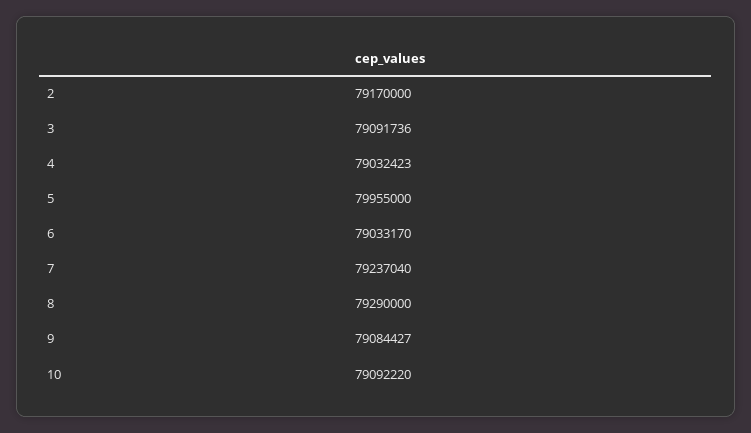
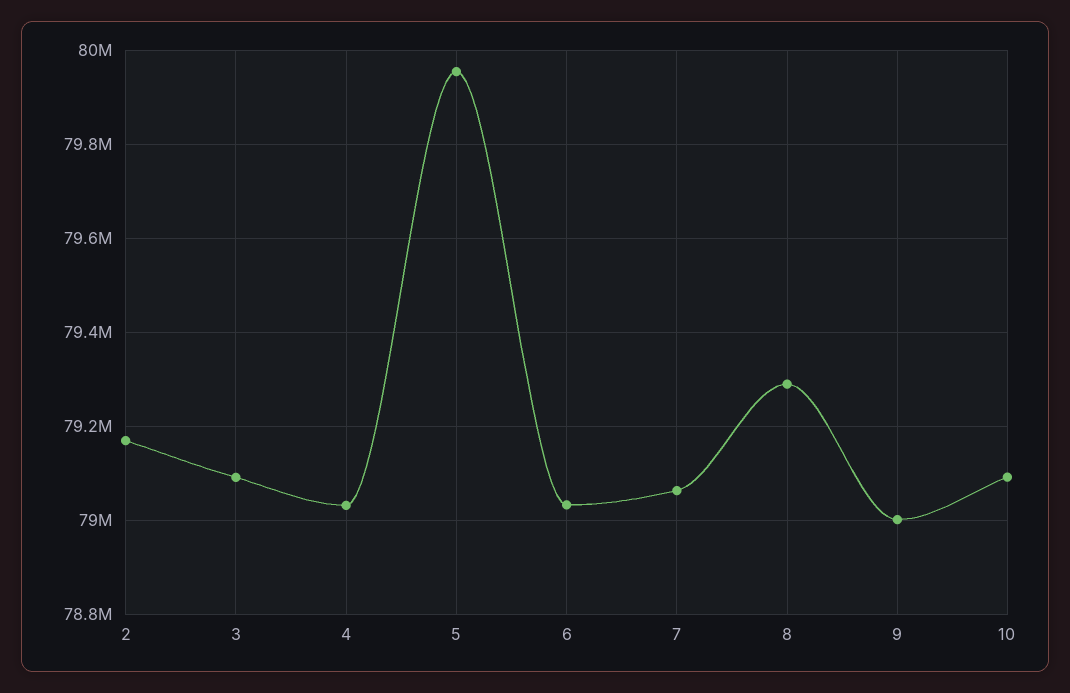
  {
    "2": 79170000,
    "3": 79091736,
    "4": 79032423,
    "5": 79955000,
    "6": 79033170,
-   "7": 79237040,
+   "7": 79060000,
    "8": 79290000,
-   "9": 79084427,
+   "9": 79000000,
    "10": 79092220
  }

